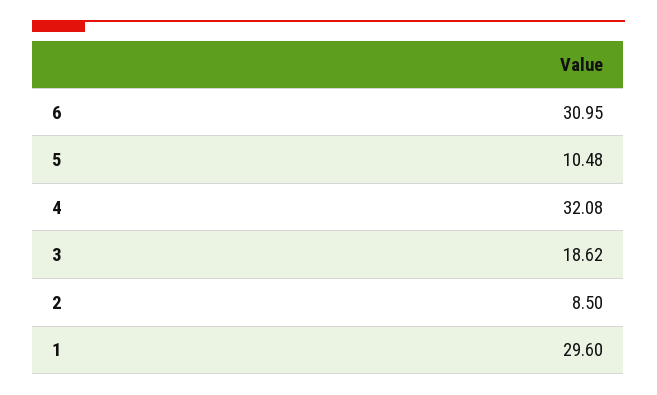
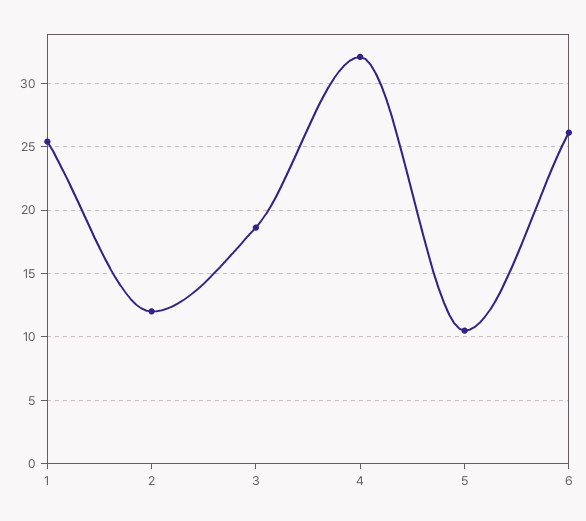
  {
-   "6": 30.95,
+   "6": 26,
    "5": 10.48,
    "4": 32.08,
    "3": 18.62,
-   "2": 8.5,
+   "2": 12,
-   "1": 29.6
+   "1": 25.5
  }

